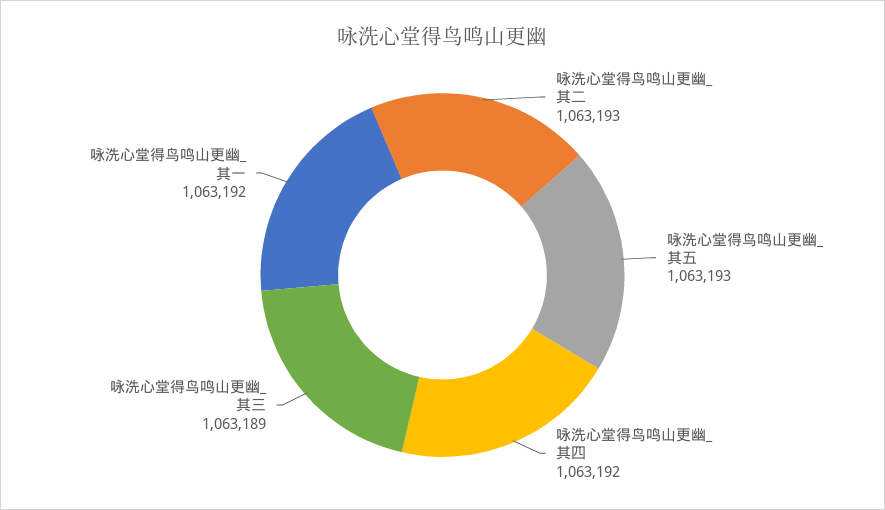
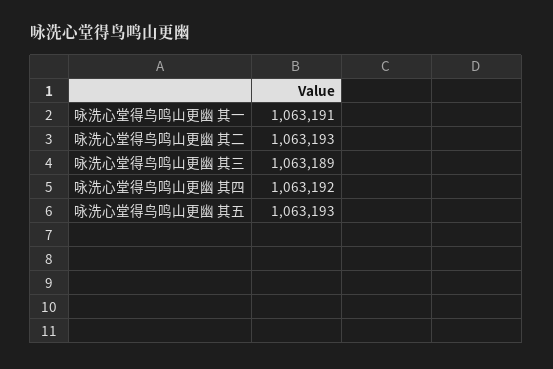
  {
    "咏洗心堂得鸟鸣山更幽_其二": 1063193,
    "咏洗心堂得鸟鸣山更幽_其五": 1063193,
    "咏洗心堂得鸟鸣山更幽_其四": 1063192,
    "咏洗心堂得鸟鸣山更幽_其三": 1063189,
-   "咏洗心堂得鸟鸣山更幽_其一": 1063192
+   "咏洗心堂得鸟鸣山更幽_其一": 1063191
  }

